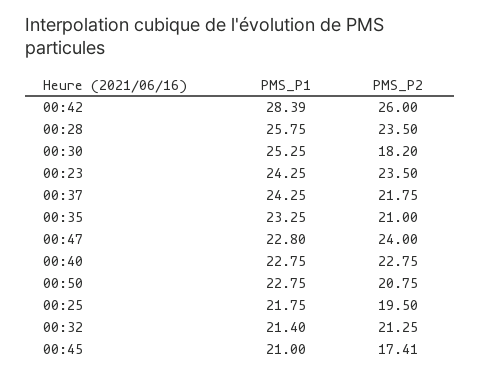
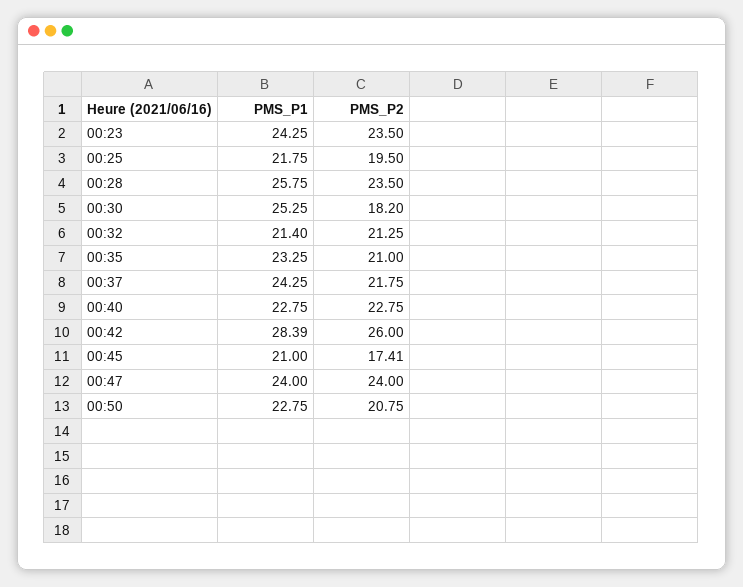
  {
    "PMS_P1": {
      "00:42": 28.39,
      "00:28": 25.75,
      "00:30": 25.25,
      "00:23": 24.25,
      "00:37": 24.25,
      "00:35": 23.25,
-     "00:47": 22.8,
+     "00:47": 24,
      "00:40": 22.75,
      "00:50": 22.75,
      "00:25": 21.75,
      "00:32": 21.4,
      "00:45": 21
    },
    "PMS_P2": {
      "00:42": 26,
      "00:28": 23.5,
      "00:30": 18.2,
      "00:23": 23.5,
      "00:37": 21.75,
      "00:35": 21,
      "00:47": 24,
      "00:40": 22.75,
      "00:50": 20.75,
      "00:25": 19.5,
      "00:32": 21.25,
      "00:45": 17.41
    }
  }

